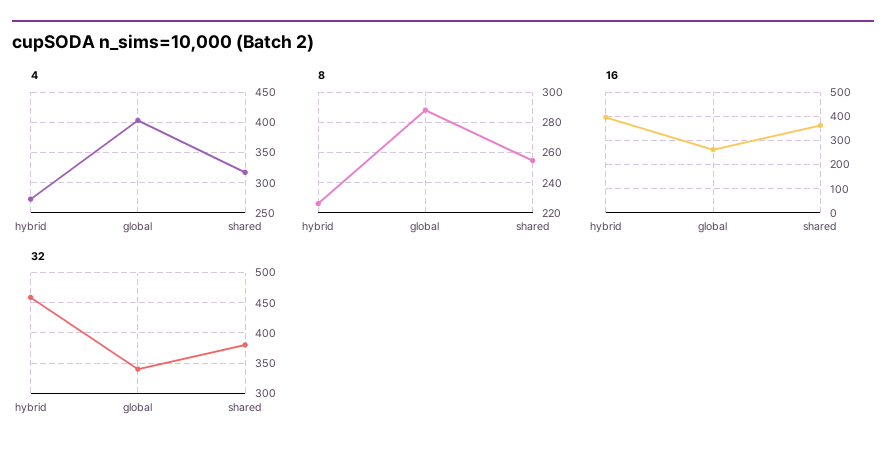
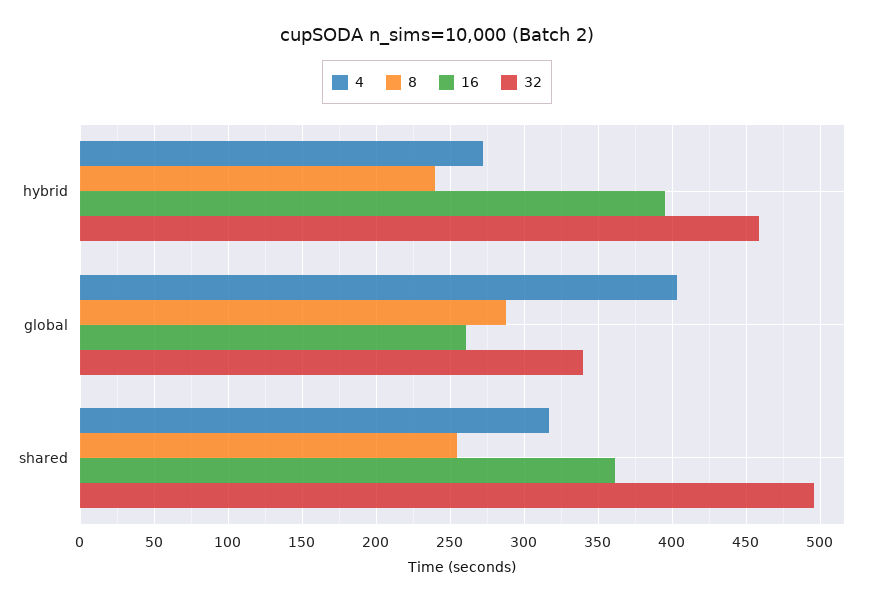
  {
    "4": {
      "hybrid": 275,
      "global": 405,
      "shared": 315
    },
    "8": {
-     "hybrid": 225,
+     "hybrid": 240,
      "global": 290,
      "shared": 255
    },
    "16": {
      "hybrid": 395,
      "global": 260,
      "shared": 360
    },
    "32": {
      "hybrid": 460,
      "global": 340,
-     "shared": 380
+     "shared": 495
    }
  }

